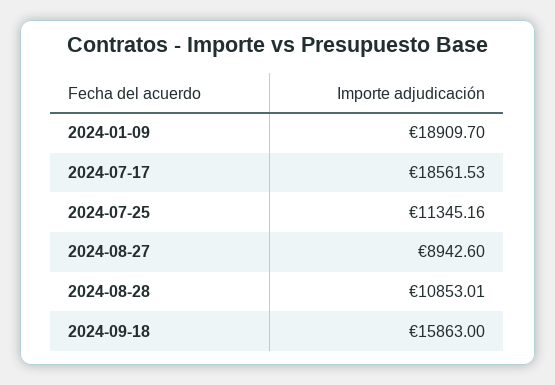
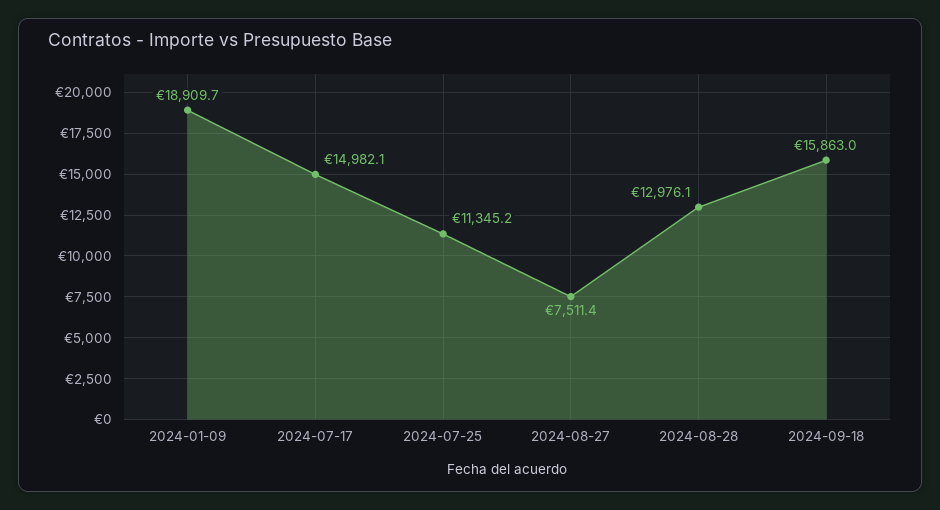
  {
    "2024-01-09": 18909.7,
-   "2024-07-17": 18561.53,
+   "2024-07-17": 14982.1,
    "2024-07-25": 11345.16,
-   "2024-08-27": 8942.6,
+   "2024-08-27": 7511.4,
-   "2024-08-28": 10853.01,
+   "2024-08-28": 12976.1,
    "2024-09-18": 15863
  }

